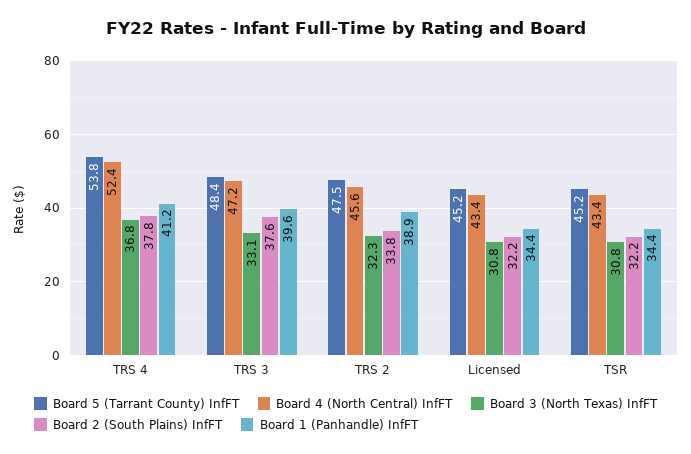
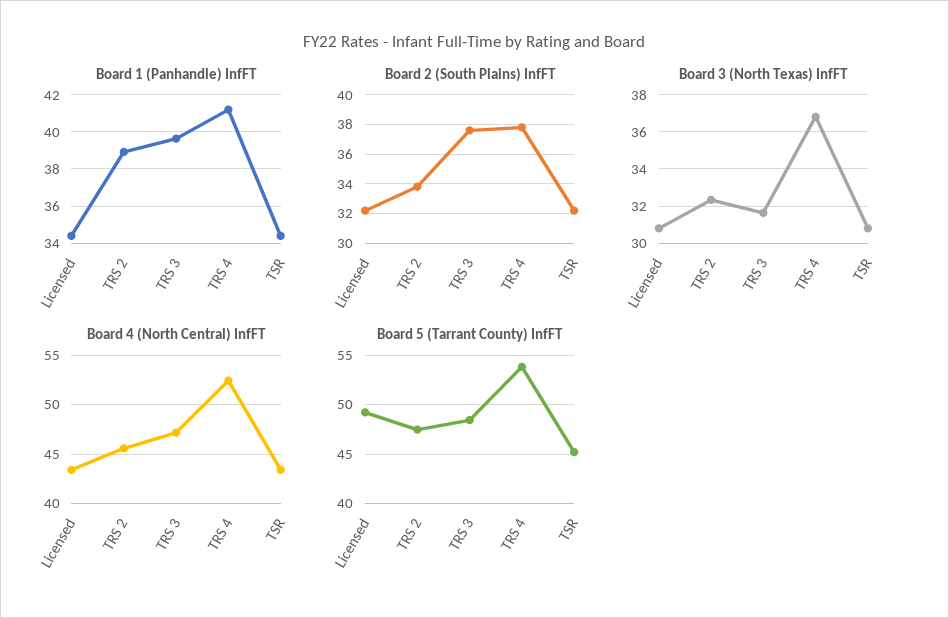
  {
    "Board 5 (Tarrant County) InfFT": {
      "TRS 4": 53.8,
      "TRS 3": 48.4,
      "TRS 2": 47.5,
-     "Licensed": 45.2,
+     "Licensed": 49,
      "TSR": 45.2
    },
    "Board 4 (North Central) InfFT": {
      "TRS 4": 52.4,
      "TRS 3": 47.2,
      "TRS 2": 45.6,
      "Licensed": 43.4,
      "TSR": 43.4
    },
    "Board 3 (North Texas) InfFT": {
      "TRS 4": 36.8,
-     "TRS 3": 33.1,
+     "TRS 3": 31.5,
      "TRS 2": 32.3,
      "Licensed": 30.8,
      "TSR": 30.8
    },
    "Board 2 (South Plains) InfFT": {
      "TRS 4": 37.8,
      "TRS 3": 37.6,
      "TRS 2": 33.8,
      "Licensed": 32.2,
      "TSR": 32.2
    },
    "Board 1 (Panhandle) InfFT": {
      "TRS 4": 41.2,
      "TRS 3": 39.6,
      "TRS 2": 38.9,
      "Licensed": 34.4,
      "TSR": 34.4
    }
  }

